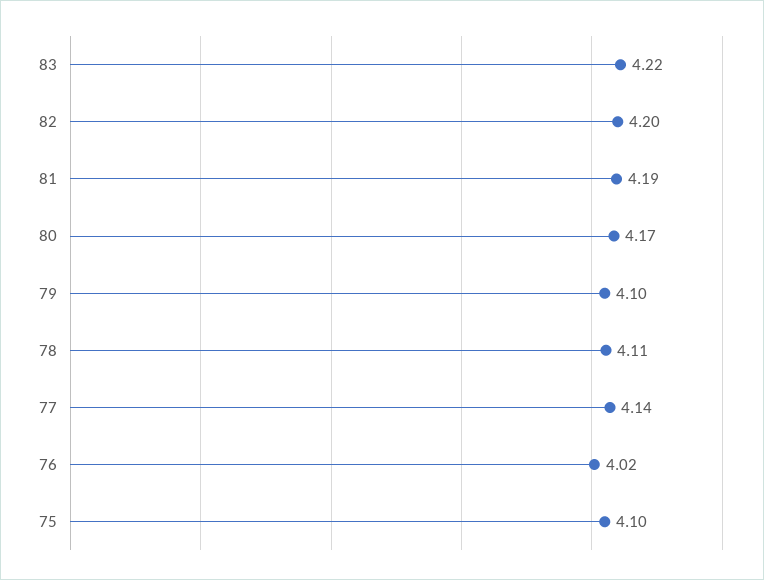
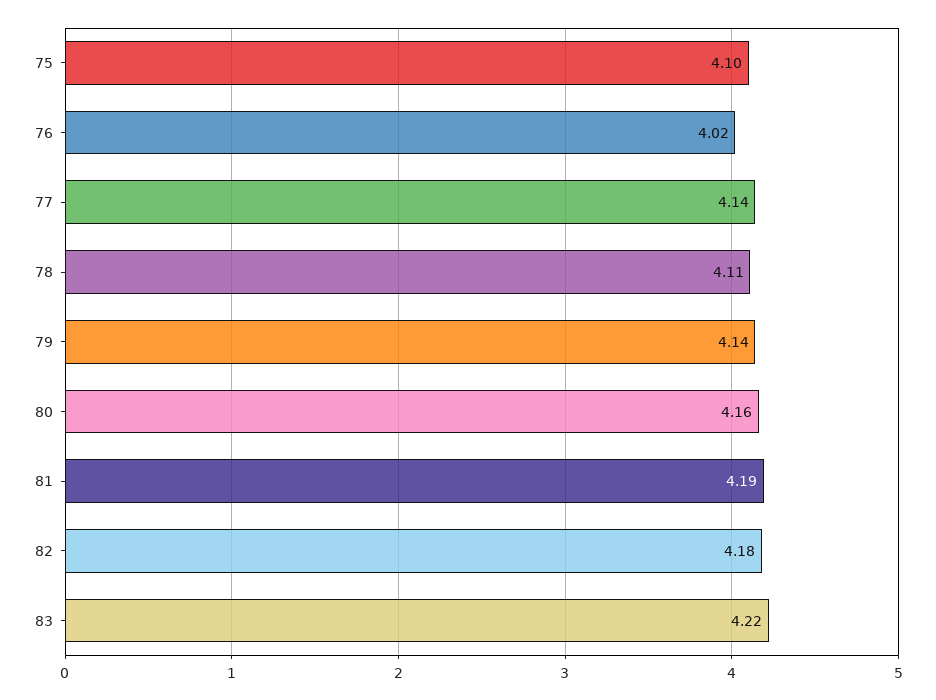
  {
    "83": 4.22,
-   "82": 4.2,
+   "82": 4.18,
    "81": 4.19,
-   "80": 4.17,
+   "80": 4.16,
-   "79": 4.1,
+   "79": 4.14,
    "78": 4.11,
    "77": 4.14,
    "76": 4.02,
    "75": 4.1
  }

